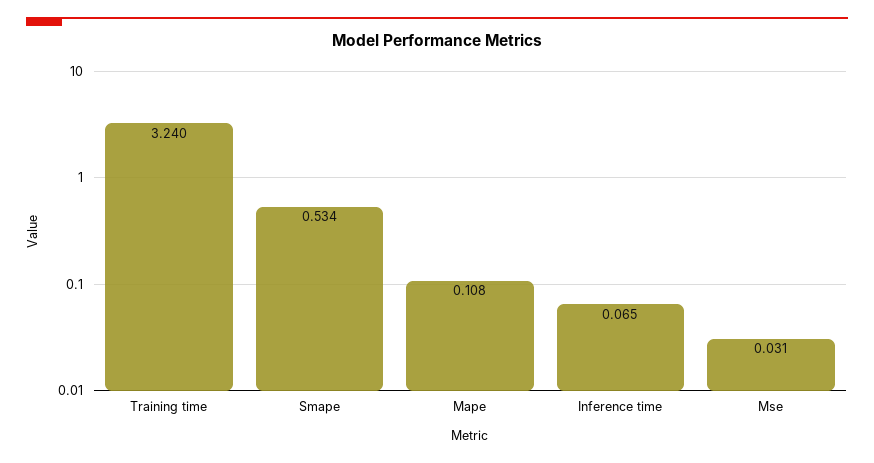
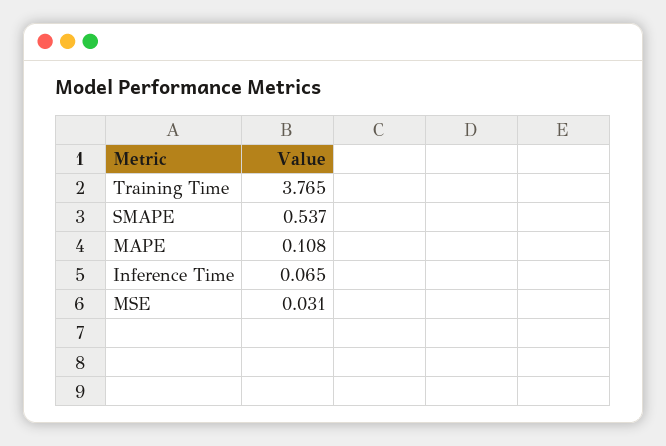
  {
-   "Training time": 3.24,
+   "Training time": 3.765,
-   "Smape": 0.534,
+   "Smape": 0.537,
    "Mape": 0.108,
    "Inference time": 0.065,
    "Mse": 0.031
  }

